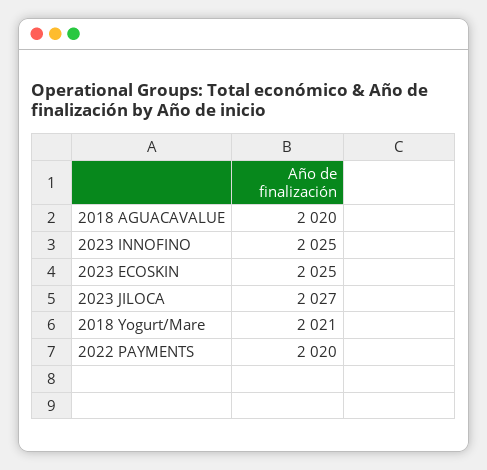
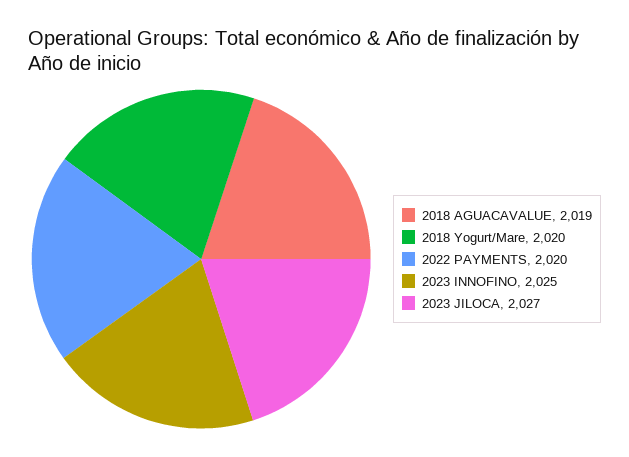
  {
-   "2018 AGUACAVALUE": 2020,
+   "2018 AGUACAVALUE": 2019,
    "2023 INNOFINO": 2025,
-   "2023 ECOSKIN": 2025,
    "2023 JILOCA": 2027,
-   "2018 Yogurt/Mare": 2021,
+   "2018 Yogurt/Mare": 2020,
    "2022 PAYMENTS": 2020
  }

